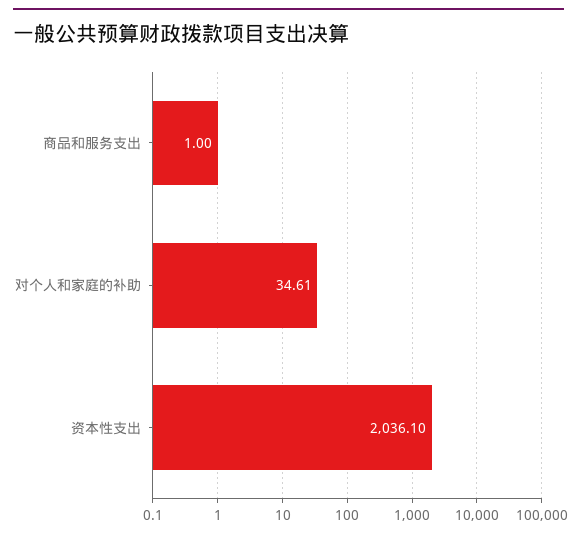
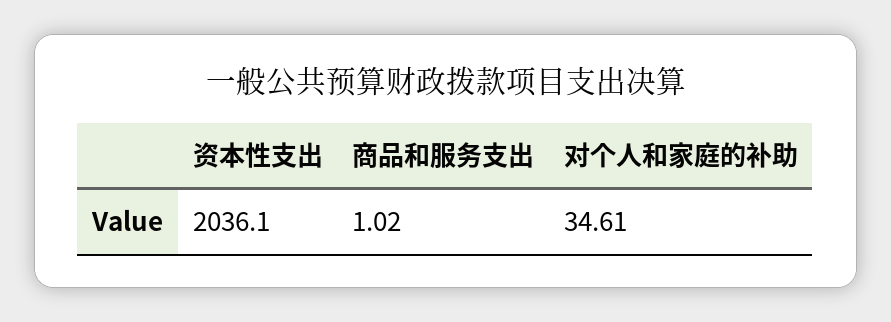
  {
-   "商品和服务支出": 1,
+   "商品和服务支出": 1.02,
    "对个人和家庭的补助": 34.61,
    "资本性支出": 2036.1
  }

